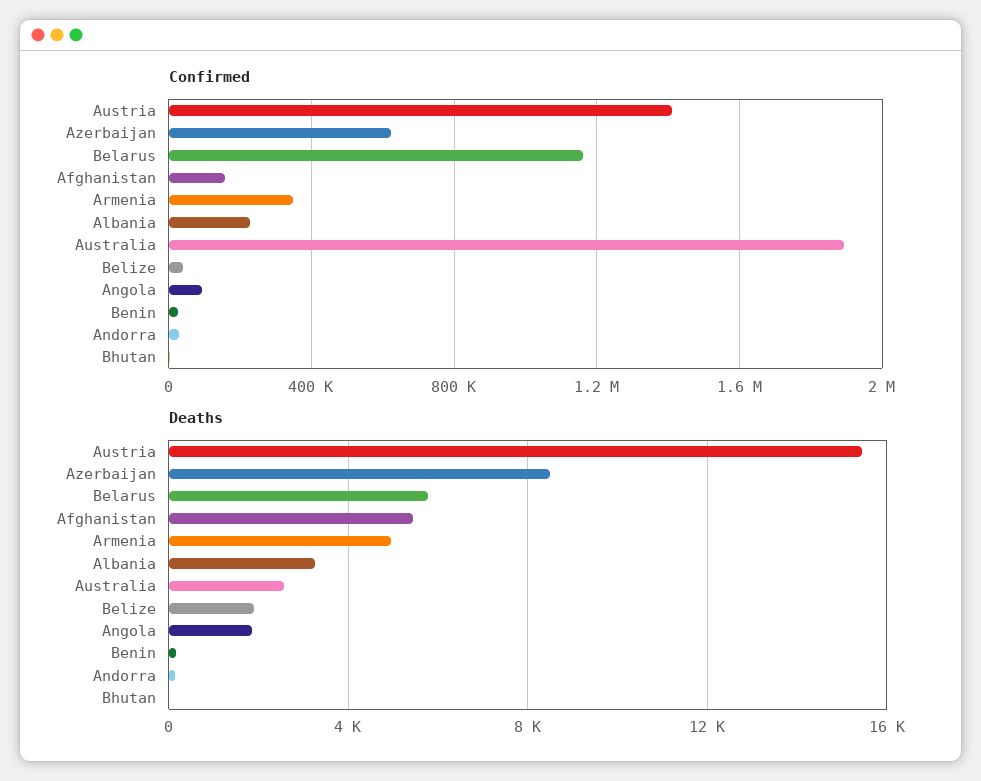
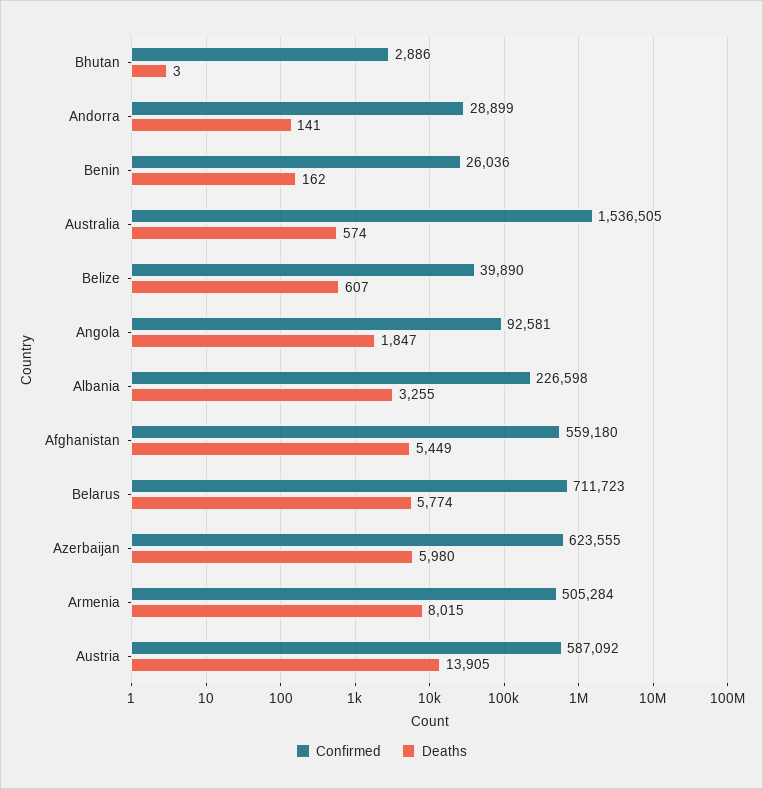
  {
    "Confirmed": {
-     "Austria": 1400000,
+     "Austria": 587092,
      "Azerbaijan": 623555,
-     "Belarus": 1150000,
+     "Belarus": 711723,
-     "Afghanistan": 150000,
+     "Afghanistan": 559180,
-     "Armenia": 350000,
+     "Armenia": 505284,
      "Albania": 226598,
-     "Australia": 1900000,
+     "Australia": 1536505,
      "Belize": 39890,
      "Angola": 92581,
      "Benin": 26036,
      "Andorra": 28899,
      "Bhutan": 2886
    },
    "Deaths": {
-     "Austria": 15500,
+     "Austria": 13905,
-     "Azerbaijan": 8500,
+     "Azerbaijan": 5980,
      "Belarus": 5774,
      "Afghanistan": 5449,
-     "Armenia": 5000,
+     "Armenia": 8015,
      "Albania": 3255,
-     "Australia": 2500,
+     "Australia": 574,
-     "Belize": 2000,
+     "Belize": 607,
      "Angola": 1847,
      "Benin": 162,
      "Andorra": 141,
      "Bhutan": 3
    }
  }

